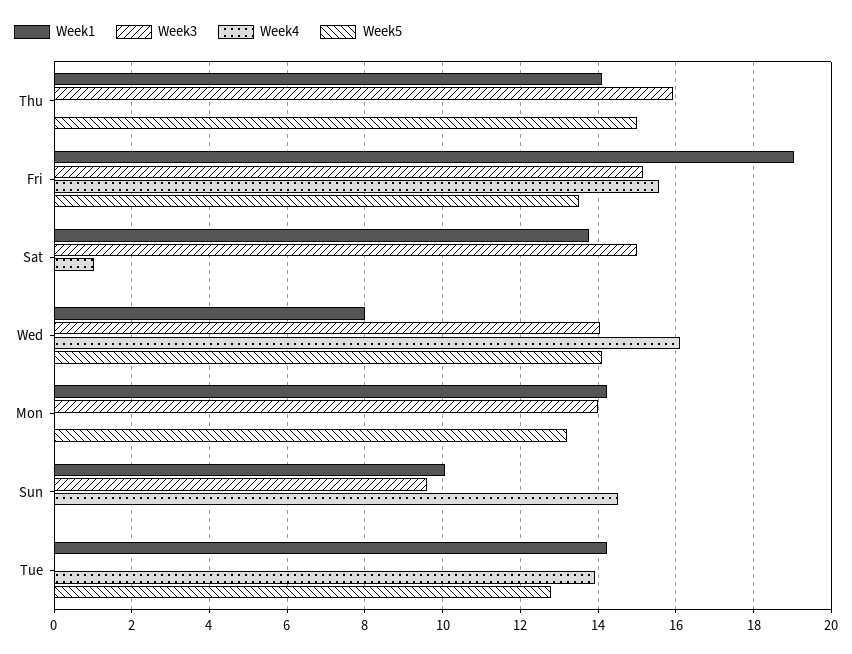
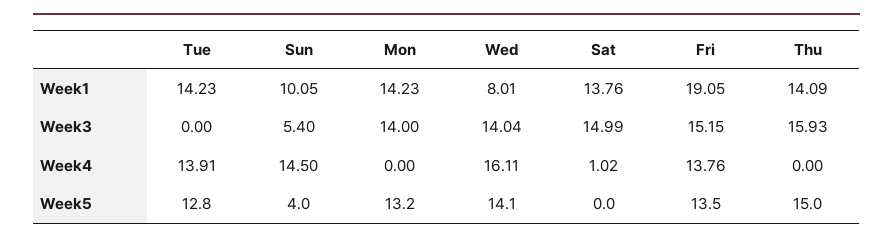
  {
    "Week1": {
      "Thu": 14.09,
      "Fri": 19.05,
      "Sat": 13.76,
      "Wed": 8.01,
      "Mon": 14.23,
      "Sun": 10.05,
      "Tue": 14.23
    },
    "Week3": {
      "Thu": 15.93,
      "Fri": 15.15,
      "Sat": 14.99,
      "Wed": 14.04,
      "Mon": 14,
-     "Sun": 9.6,
+     "Sun": 5.4,
      "Tue": 0
    },
    "Week4": {
      "Thu": 0,
-     "Fri": 15.6,
+     "Fri": 13.76,
      "Sat": 1.02,
      "Wed": 16.11,
      "Mon": 0,
      "Sun": 14.5,
      "Tue": 13.91
    },
    "Week5": {
      "Thu": 15,
      "Fri": 13.5,
      "Sat": 0,
      "Wed": 14.1,
      "Mon": 13.2,
-     "Sun": 0,
+     "Sun": 4,
      "Tue": 12.8
    }
  }

